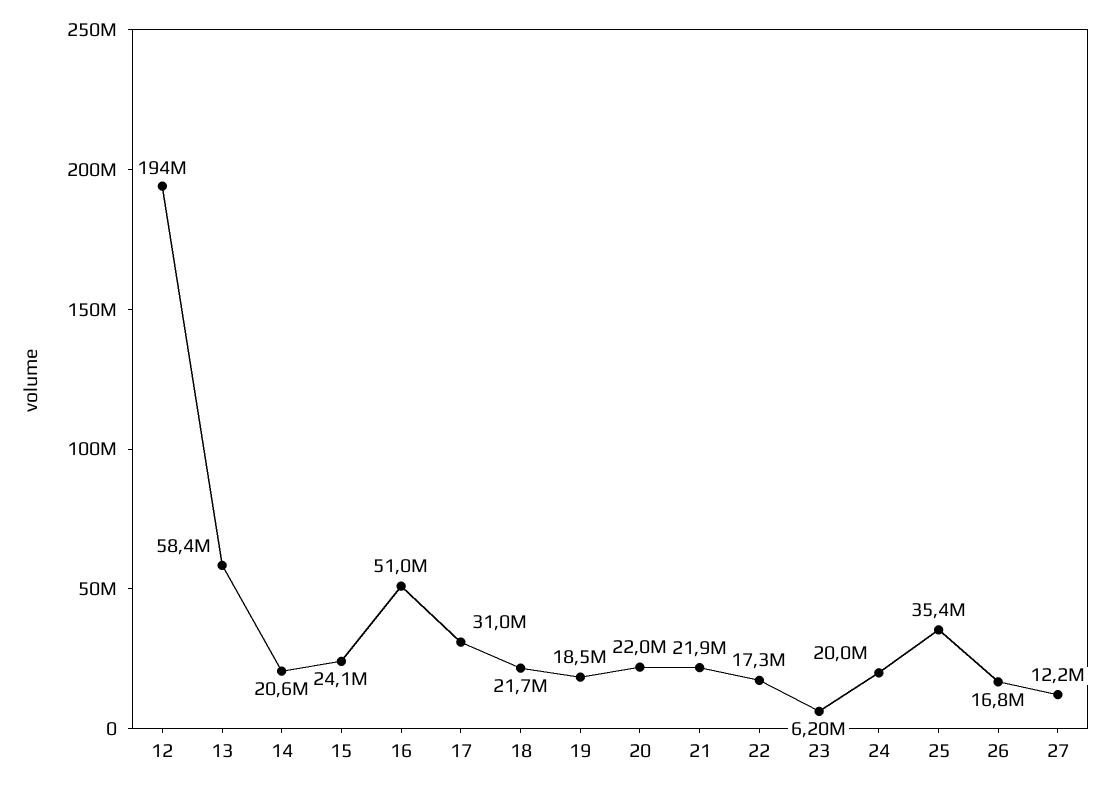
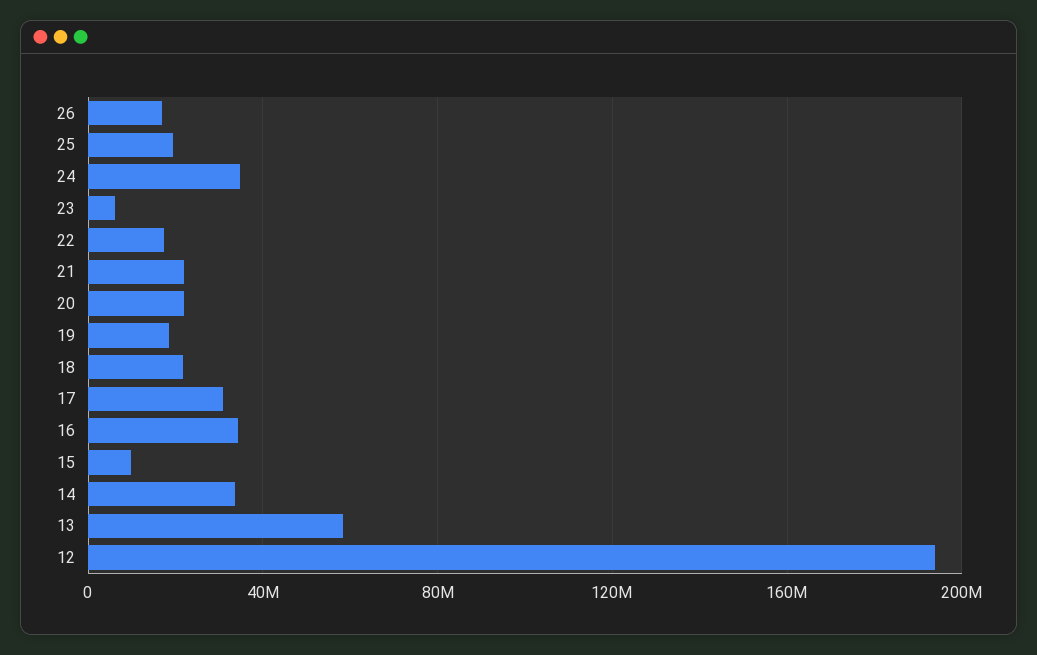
  {
    "12": 194000000,
    "13": 58400000,
-   "14": 20600000,
+   "14": 35000000,
-   "15": 24100000,
+   "15": 10000000,
-   "16": 51000000,
+   "16": 35000000,
    "17": 31000000,
    "18": 21700000,
    "19": 18500000,
    "20": 22000000,
    "21": 21900000,
    "22": 17300000,
    "23": 6200000,
-   "24": 20000000,
+   "24": 35000000,
-   "25": 35400000,
+   "25": 20000000,
-   "26": 16800000,
+   "26": 16800000
-   "27": 12200000
  }

